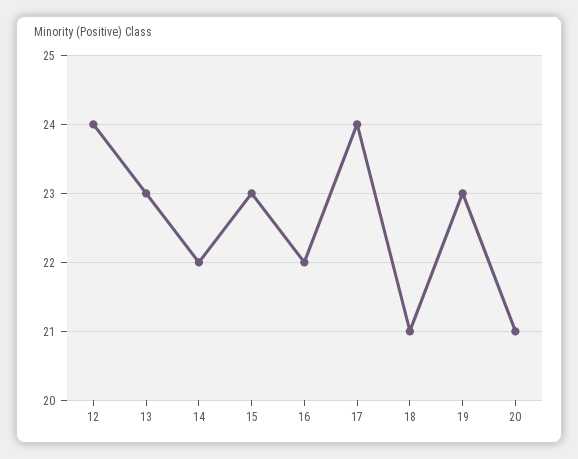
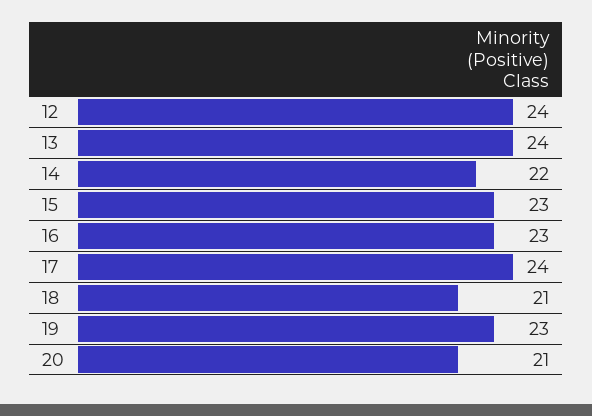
  {
    "12": 24,
-   "13": 23,
+   "13": 24,
    "14": 22,
    "15": 23,
-   "16": 22,
+   "16": 23,
    "17": 24,
    "18": 21,
    "19": 23,
    "20": 21
  }

